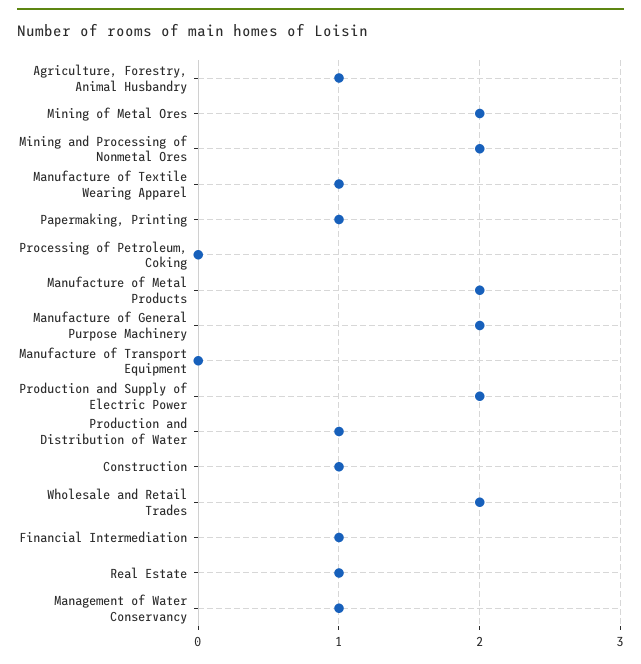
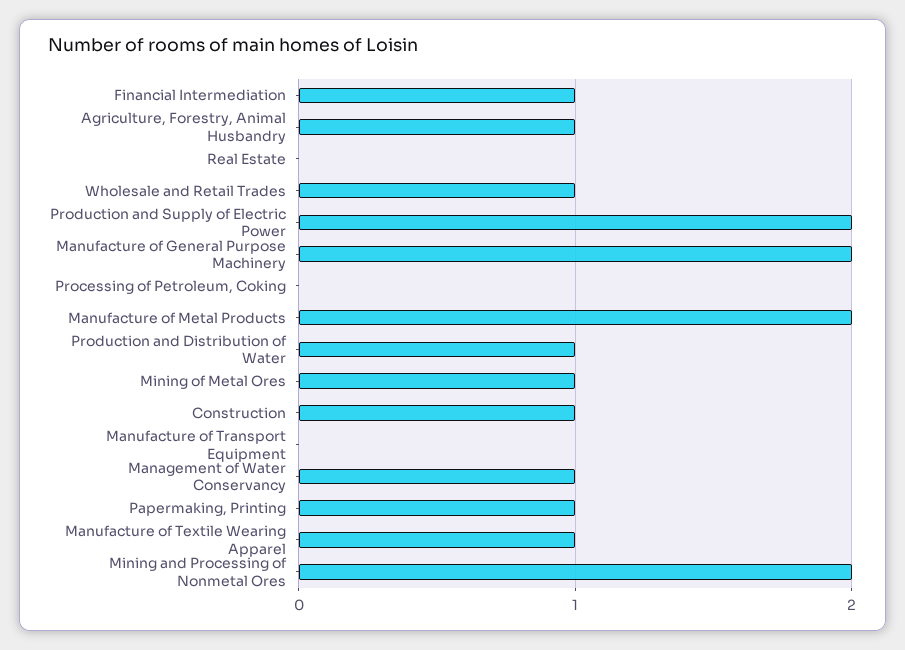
  {
    "Agriculture, Forestry, Animal Husbandry": 1,
-   "Mining of Metal Ores": 2,
+   "Mining of Metal Ores": 1,
    "Mining and Processing of Nonmetal Ores": 2,
    "Manufacture of Textile Wearing Apparel": 1,
    "Papermaking, Printing": 1,
    "Processing of Petroleum, Coking": 0,
    "Manufacture of Metal Products": 2,
    "Manufacture of General Purpose Machinery": 2,
    "Manufacture of Transport Equipment": 0,
    "Production and Supply of Electric Power": 2,
    "Production and Distribution of Water": 1,
    "Construction": 1,
-   "Wholesale and Retail Trades": 2,
+   "Wholesale and Retail Trades": 1,
    "Financial Intermediation": 1,
-   "Real Estate": 1,
+   "Real Estate": 0,
    "Management of Water Conservancy": 1
  }

